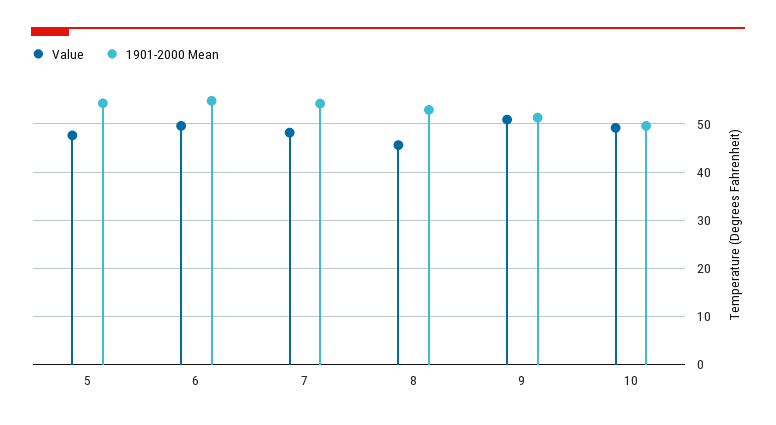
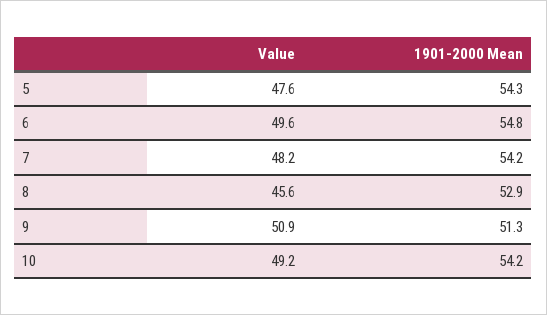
  {
    "Value": {
      "5": 47.6,
      "6": 49.6,
      "7": 48.2,
      "8": 45.6,
      "9": 50.9,
      "10": 49.2
    },
    "1901-2000 Mean": {
      "5": 54.3,
      "6": 54.8,
      "7": 54.2,
      "8": 52.9,
      "9": 51.3,
-     "10": 50
+     "10": 54.2
    }
  }

